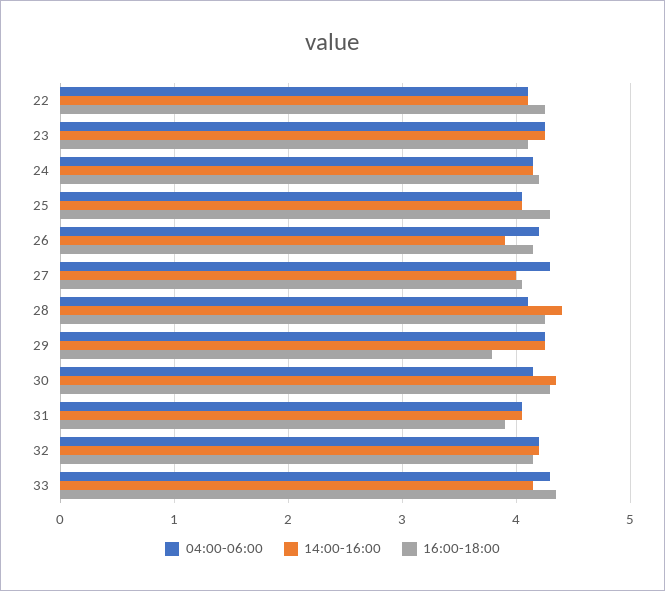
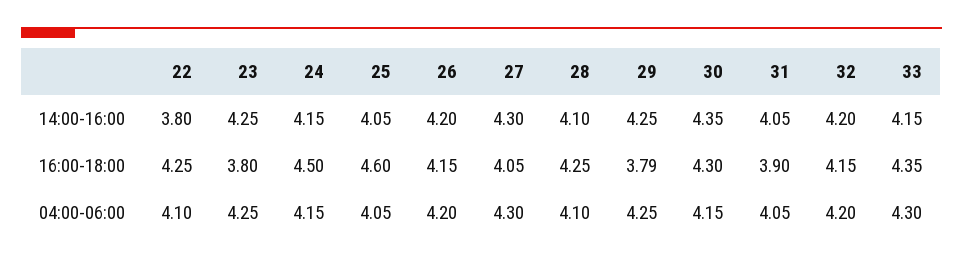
  {
    "04:00-06:00": {
      "22": 4.1,
      "23": 4.25,
      "24": 4.15,
      "25": 4.05,
      "26": 4.2,
      "27": 4.3,
      "28": 4.1,
      "29": 4.25,
      "30": 4.15,
      "31": 4.05,
      "32": 4.2,
      "33": 4.3
    },
    "14:00-16:00": {
-     "22": 4.1,
+     "22": 3.8,
      "23": 4.25,
      "24": 4.15,
      "25": 4.05,
-     "26": 3.9,
+     "26": 4.2,
-     "27": 4,
+     "27": 4.3,
-     "28": 4.4,
+     "28": 4.1,
      "29": 4.25,
      "30": 4.35,
      "31": 4.05,
      "32": 4.2,
      "33": 4.15
    },
    "16:00-18:00": {
      "22": 4.25,
-     "23": 4.1,
+     "23": 3.8,
-     "24": 4.2,
+     "24": 4.5,
-     "25": 4.3,
+     "25": 4.6,
      "26": 4.15,
      "27": 4.05,
      "28": 4.25,
      "29": 3.79,
      "30": 4.3,
      "31": 3.9,
      "32": 4.15,
      "33": 4.35
    }
  }

